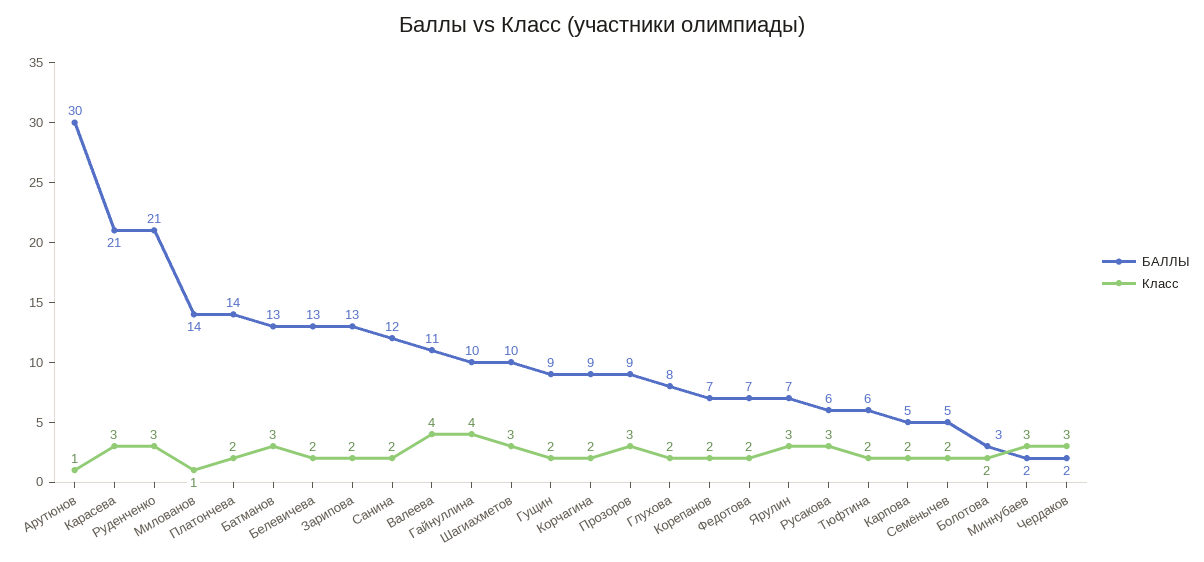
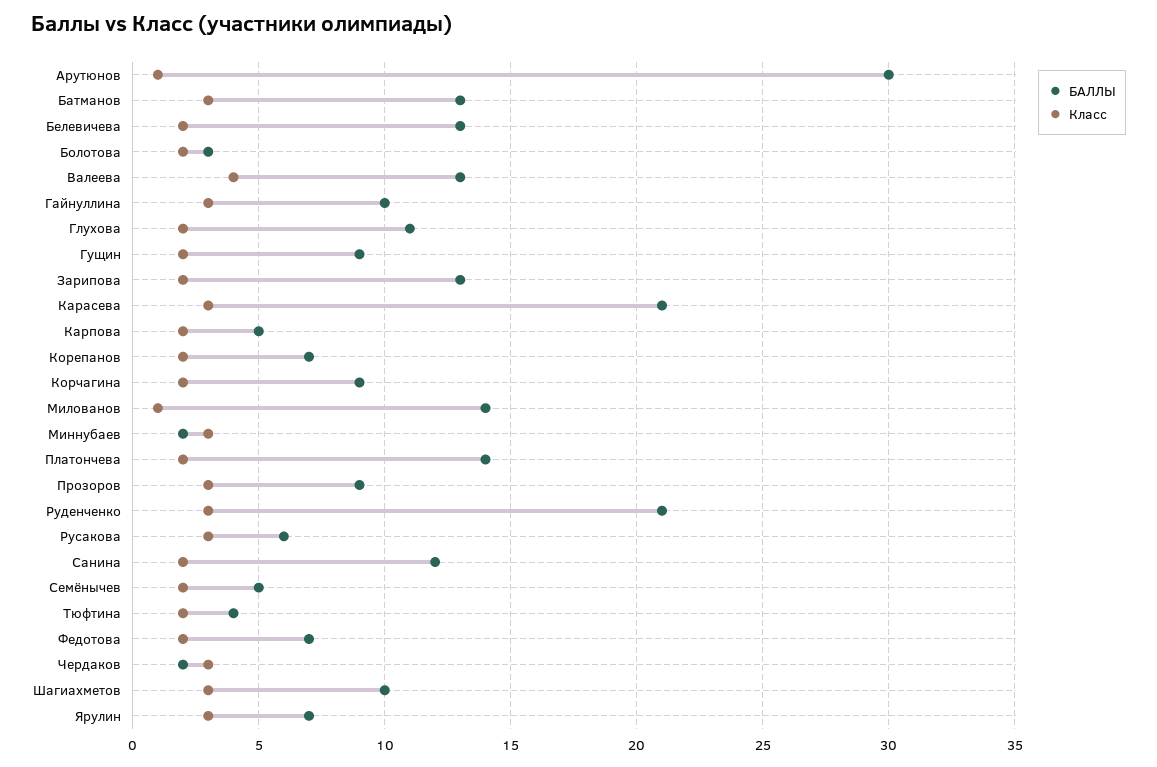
  {
    "БАЛЛЫ": {
      "Арутюнов": 30,
      "Карасева": 21,
      "Руденченко": 21,
      "Милованов": 14,
      "Платончева": 14,
      "Батманов": 13,
      "Белевичева": 13,
      "Зарипова": 13,
      "Санина": 12,
-     "Валеева": 11,
+     "Валеева": 13,
      "Гайнуллина": 10,
      "Шагиахметов": 10,
      "Гущин": 9,
      "Корчагина": 9,
      "Прозоров": 9,
-     "Глухова": 8,
+     "Глухова": 11,
      "Корепанов": 7,
      "Федотова": 7,
      "Ярулин": 7,
      "Русакова": 6,
-     "Тюфтина": 6,
+     "Тюфтина": 4,
      "Карпова": 5,
      "Семёнычев": 5,
      "Болотова": 3,
      "Миннубаев": 2,
      "Чердаков": 2
    },
    "Класс": {
      "Арутюнов": 1,
      "Карасева": 3,
      "Руденченко": 3,
      "Милованов": 1,
      "Платончева": 2,
      "Батманов": 3,
      "Белевичева": 2,
      "Зарипова": 2,
      "Санина": 2,
      "Валеева": 4,
-     "Гайнуллина": 4,
+     "Гайнуллина": 3,
      "Шагиахметов": 3,
      "Гущин": 2,
      "Корчагина": 2,
      "Прозоров": 3,
      "Глухова": 2,
      "Корепанов": 2,
      "Федотова": 2,
      "Ярулин": 3,
      "Русакова": 3,
      "Тюфтина": 2,
      "Карпова": 2,
      "Семёнычев": 2,
      "Болотова": 2,
      "Миннубаев": 3,
      "Чердаков": 3
    }
  }

